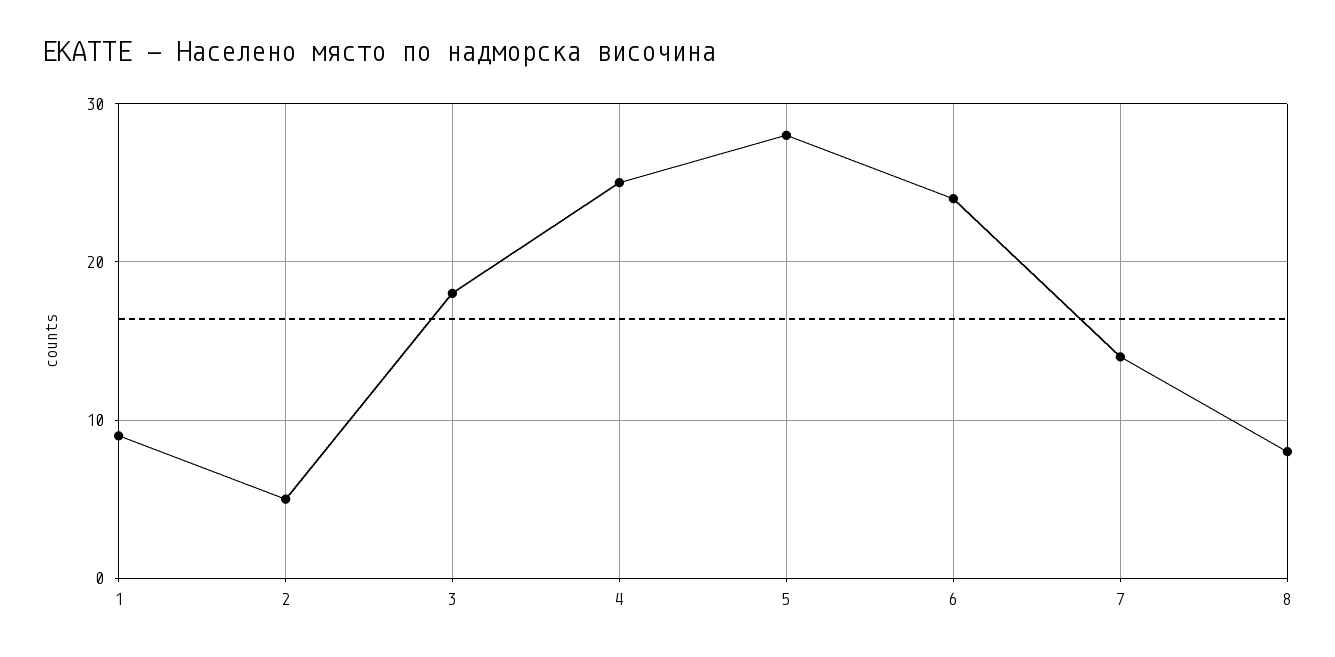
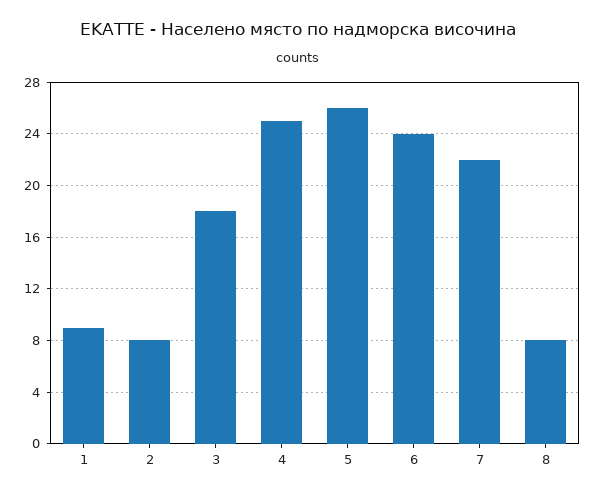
  {
    "1": 9,
-   "2": 5,
+   "2": 8,
    "3": 18,
    "4": 25,
-   "5": 28,
+   "5": 26,
    "6": 24,
-   "7": 14,
+   "7": 22,
    "8": 8
  }

